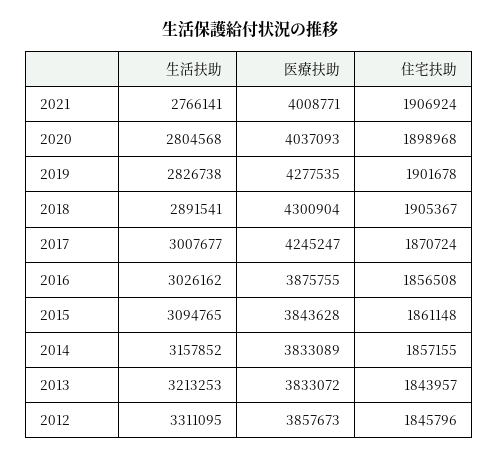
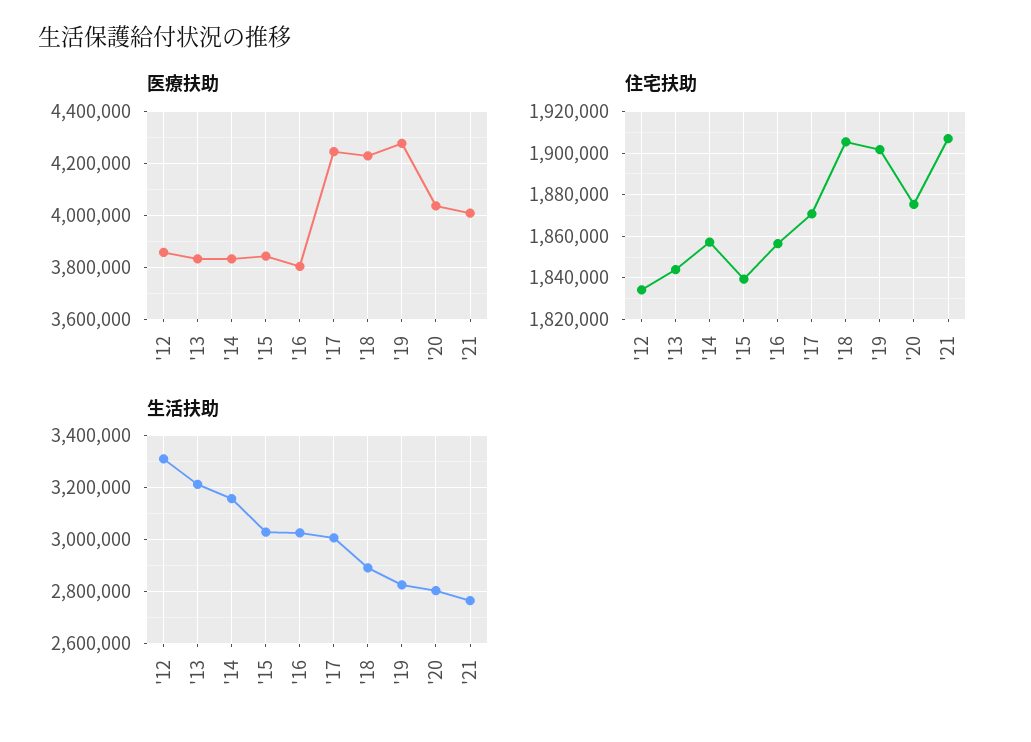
  {
    "生活扶助": {
      "2021": 2766141,
      "2020": 2804568,
      "2019": 2826738,
      "2018": 2891541,
      "2017": 3007677,
      "2016": 3026162,
-     "2015": 3094765,
+     "2015": 3025000,
      "2014": 3157852,
      "2013": 3213253,
      "2012": 3311095
    },
    "医療扶助": {
      "2021": 4008771,
      "2020": 4037093,
      "2019": 4277535,
-     "2018": 4300904,
+     "2018": 4225000,
      "2017": 4245247,
-     "2016": 3875755,
+     "2016": 3800000,
      "2015": 3843628,
      "2014": 3833089,
      "2013": 3833072,
      "2012": 3857673
    },
    "住宅扶助": {
      "2021": 1906924,
-     "2020": 1898968,
+     "2020": 1875000,
      "2019": 1901678,
      "2018": 1905367,
      "2017": 1870724,
      "2016": 1856508,
-     "2015": 1861148,
+     "2015": 1840000,
      "2014": 1857155,
      "2013": 1843957,
-     "2012": 1845796
+     "2012": 1835000
    }
  }

